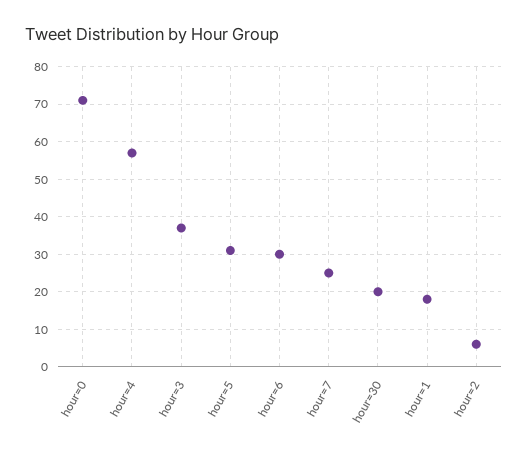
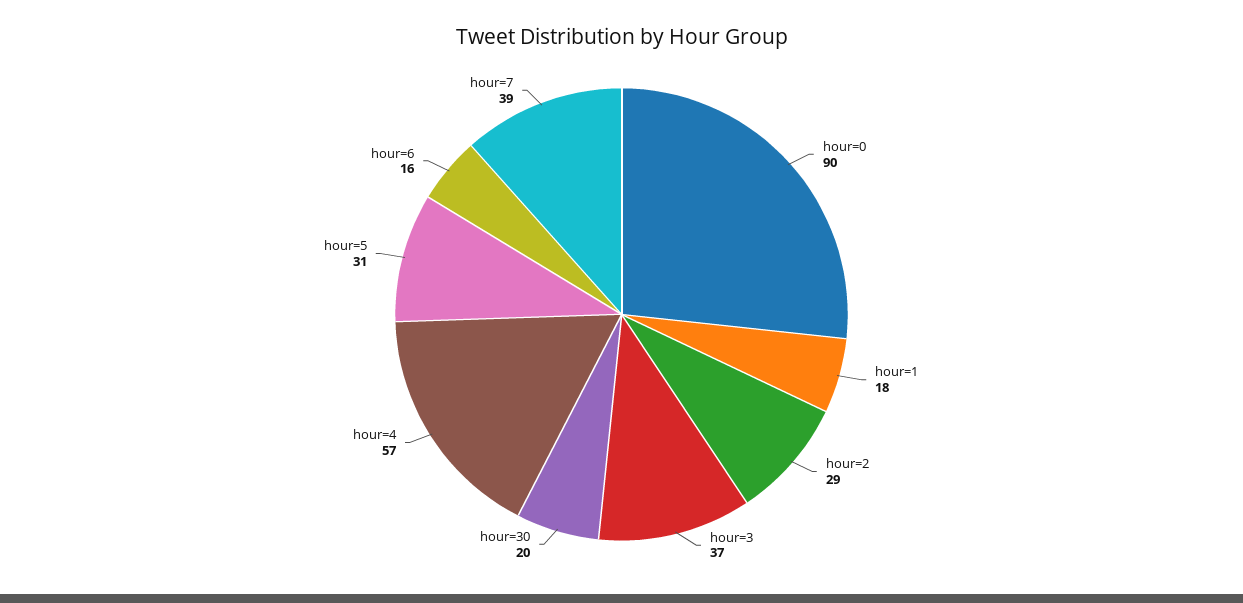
  {
-   "hour=0": 70,
+   "hour=0": 90,
    "hour=4": 57,
    "hour=3": 37,
    "hour=5": 31,
-   "hour=6": 30,
+   "hour=6": 16,
-   "hour=7": 25,
+   "hour=7": 39,
    "hour=30": 20,
    "hour=1": 18,
-   "hour=2": 5
+   "hour=2": 29
  }

